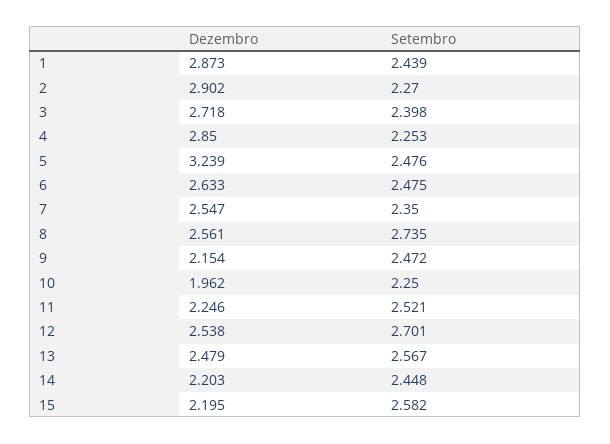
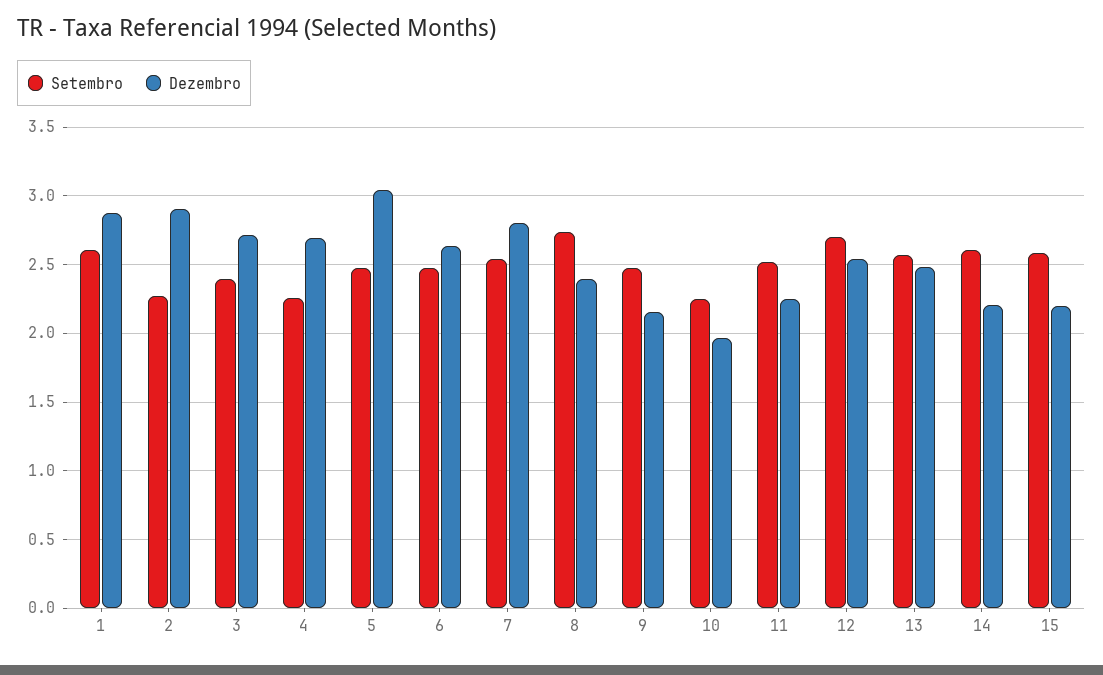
  {
    "Dezembro": {
      "1": 2.873,
      "2": 2.902,
      "3": 2.718,
-     "4": 2.85,
+     "4": 2.7,
-     "5": 3.239,
+     "5": 3.05,
      "6": 2.633,
-     "7": 2.547,
+     "7": 2.8,
-     "8": 2.561,
+     "8": 2.4,
      "9": 2.154,
      "10": 1.962,
      "11": 2.246,
      "12": 2.538,
      "13": 2.479,
      "14": 2.203,
      "15": 2.195
    },
    "Setembro": {
-     "1": 2.439,
+     "1": 2.6,
      "2": 2.27,
      "3": 2.398,
      "4": 2.253,
      "5": 2.476,
      "6": 2.475,
-     "7": 2.35,
+     "7": 2.55,
      "8": 2.735,
      "9": 2.472,
      "10": 2.25,
      "11": 2.521,
      "12": 2.701,
      "13": 2.567,
-     "14": 2.448,
+     "14": 2.6,
      "15": 2.582
    }
  }

